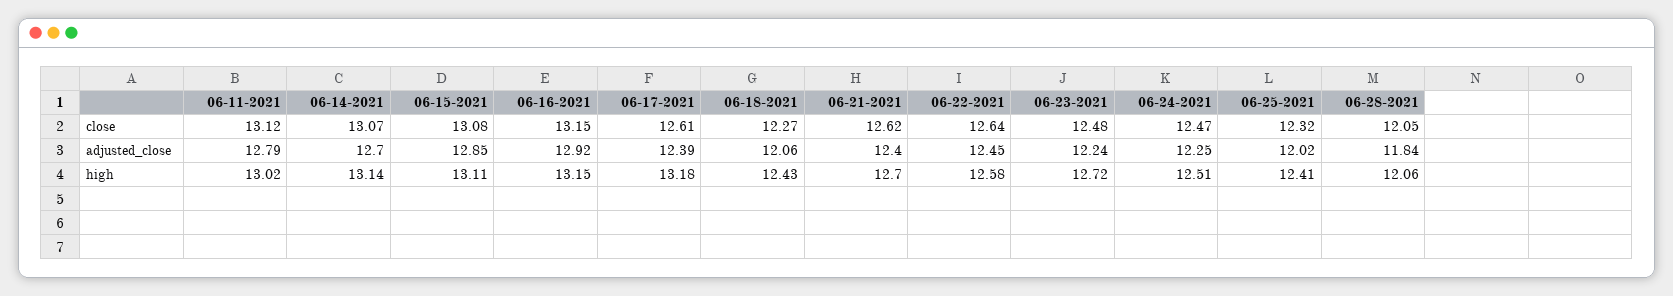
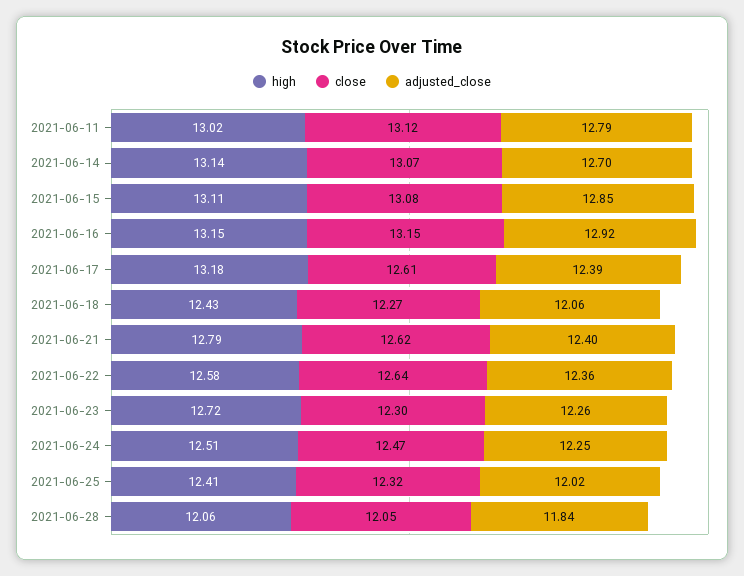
  {
    "close": {
      "06-11-2021": 13.12,
      "06-14-2021": 13.07,
      "06-15-2021": 13.08,
      "06-16-2021": 13.15,
      "06-17-2021": 12.61,
      "06-18-2021": 12.27,
      "06-21-2021": 12.62,
      "06-22-2021": 12.64,
-     "06-23-2021": 12.48,
+     "06-23-2021": 12.3,
      "06-24-2021": 12.47,
      "06-25-2021": 12.32,
      "06-28-2021": 12.05
    },
    "adjusted_close": {
      "06-11-2021": 12.79,
      "06-14-2021": 12.7,
      "06-15-2021": 12.85,
      "06-16-2021": 12.92,
      "06-17-2021": 12.39,
      "06-18-2021": 12.06,
      "06-21-2021": 12.4,
-     "06-22-2021": 12.45,
+     "06-22-2021": 12.36,
-     "06-23-2021": 12.24,
+     "06-23-2021": 12.26,
      "06-24-2021": 12.25,
      "06-25-2021": 12.02,
      "06-28-2021": 11.84
    },
    "high": {
      "06-11-2021": 13.02,
      "06-14-2021": 13.14,
      "06-15-2021": 13.11,
      "06-16-2021": 13.15,
      "06-17-2021": 13.18,
      "06-18-2021": 12.43,
-     "06-21-2021": 12.7,
+     "06-21-2021": 12.79,
      "06-22-2021": 12.58,
      "06-23-2021": 12.72,
      "06-24-2021": 12.51,
      "06-25-2021": 12.41,
      "06-28-2021": 12.06
    }
  }

